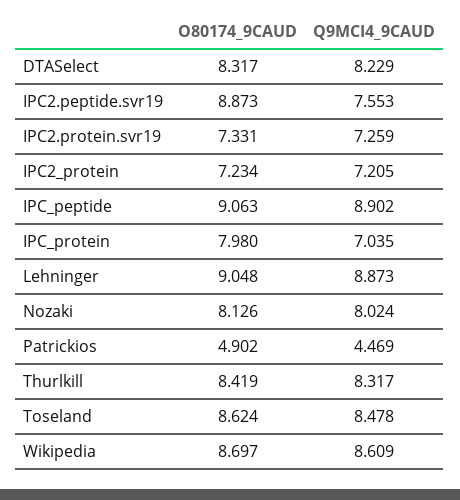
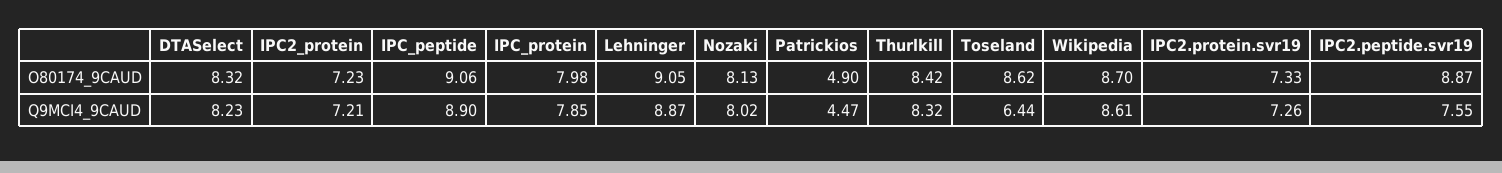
  {
    "O80174_9CAUD": {
      "DTASelect": 8.317,
      "IPC2.peptide.svr19": 8.873,
      "IPC2.protein.svr19": 7.331,
      "IPC2_protein": 7.234,
      "IPC_peptide": 9.063,
      "IPC_protein": 7.98,
      "Lehninger": 9.048,
      "Nozaki": 8.126,
      "Patrickios": 4.902,
      "Thurlkill": 8.419,
      "Toseland": 8.624,
      "Wikipedia": 8.697
    },
    "Q9MCI4_9CAUD": {
      "DTASelect": 8.229,
      "IPC2.peptide.svr19": 7.553,
      "IPC2.protein.svr19": 7.259,
      "IPC2_protein": 7.205,
      "IPC_peptide": 8.902,
-     "IPC_protein": 7.035,
+     "IPC_protein": 7.85,
      "Lehninger": 8.873,
      "Nozaki": 8.024,
      "Patrickios": 4.469,
      "Thurlkill": 8.317,
-     "Toseland": 8.478,
+     "Toseland": 6.44,
      "Wikipedia": 8.609
    }
  }

